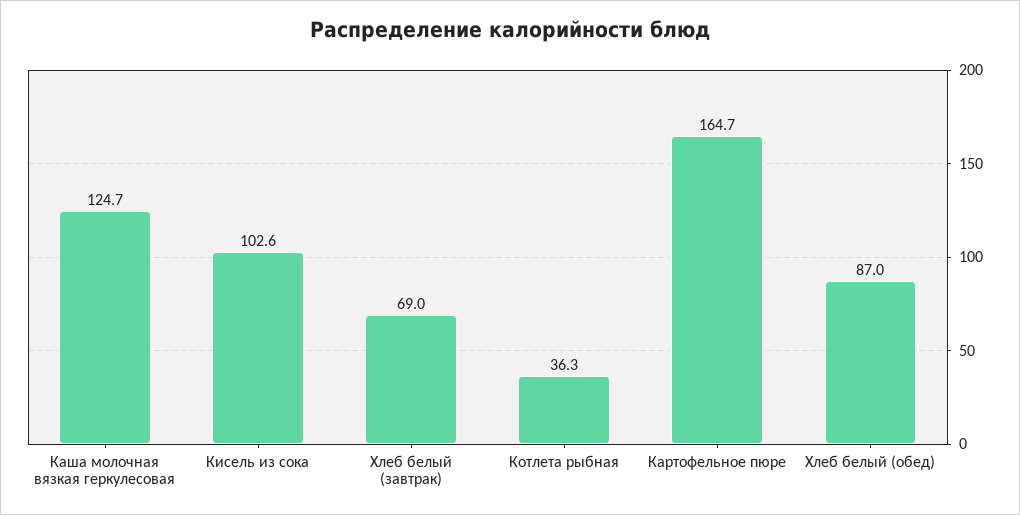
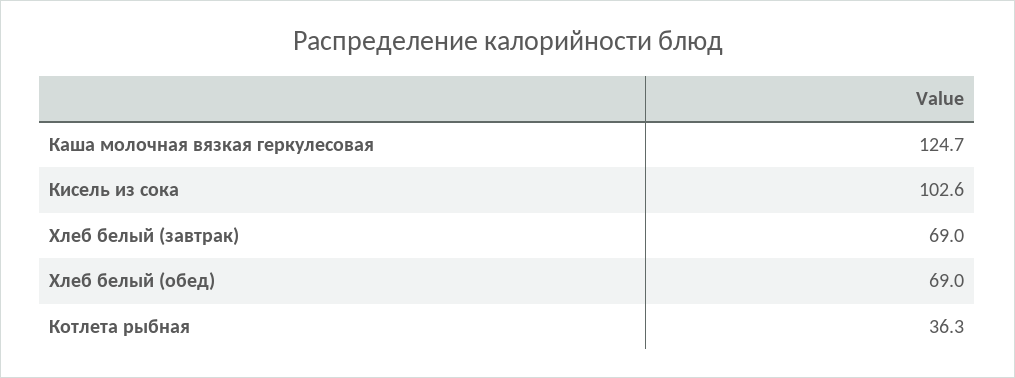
  {
    "Каша молочная вязкая геркулесовая": 124.7,
    "Кисель из сока": 102.6,
    "Хлеб белый (завтрак)": 69,
    "Котлета рыбная": 36.3,
-   "Картофельное пюре": 164.7,
-   "Хлеб белый (обед)": 87
+   "Хлеб белый (обед)": 69
  }

